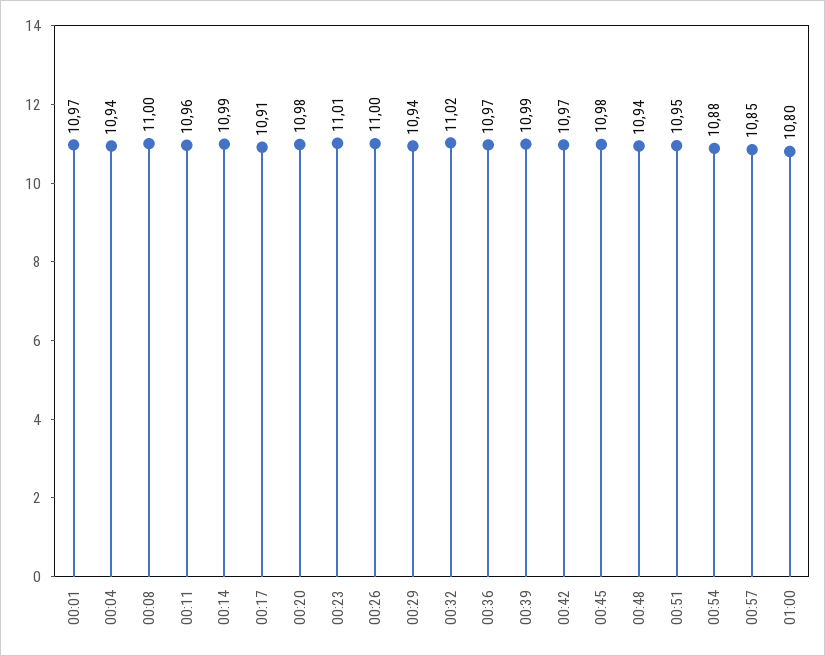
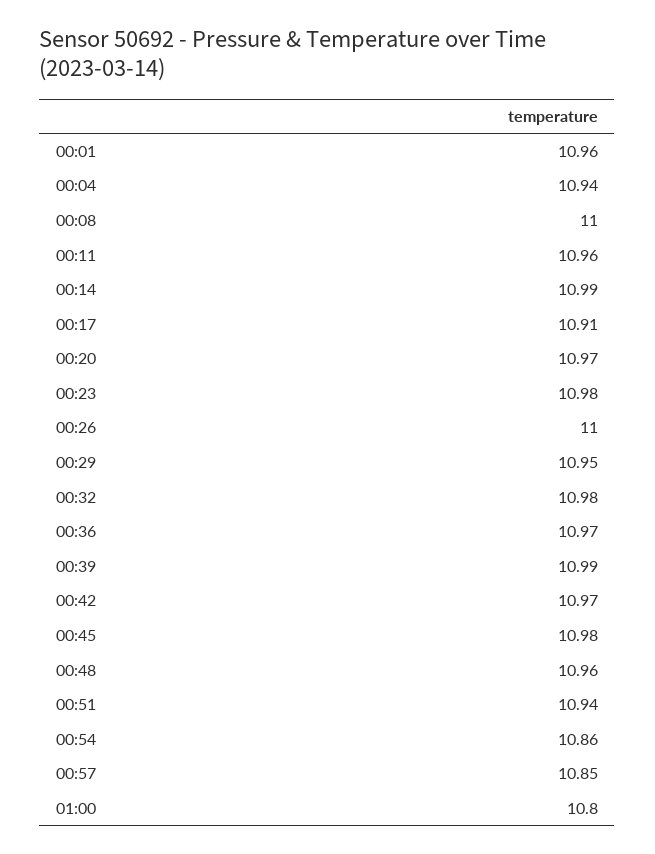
  {
-   "00:01": 10.97,
+   "00:01": 10.96,
    "00:04": 10.94,
    "00:08": 11,
    "00:11": 10.96,
    "00:14": 10.99,
    "00:17": 10.91,
-   "00:20": 10.98,
+   "00:20": 10.97,
-   "00:23": 11.01,
+   "00:23": 10.98,
    "00:26": 11,
-   "00:29": 10.94,
+   "00:29": 10.95,
-   "00:32": 11.02,
+   "00:32": 10.98,
    "00:36": 10.97,
    "00:39": 10.99,
    "00:42": 10.97,
    "00:45": 10.98,
-   "00:48": 10.94,
+   "00:48": 10.96,
-   "00:51": 10.95,
+   "00:51": 10.94,
-   "00:54": 10.88,
+   "00:54": 10.86,
    "00:57": 10.85,
    "01:00": 10.8
  }

